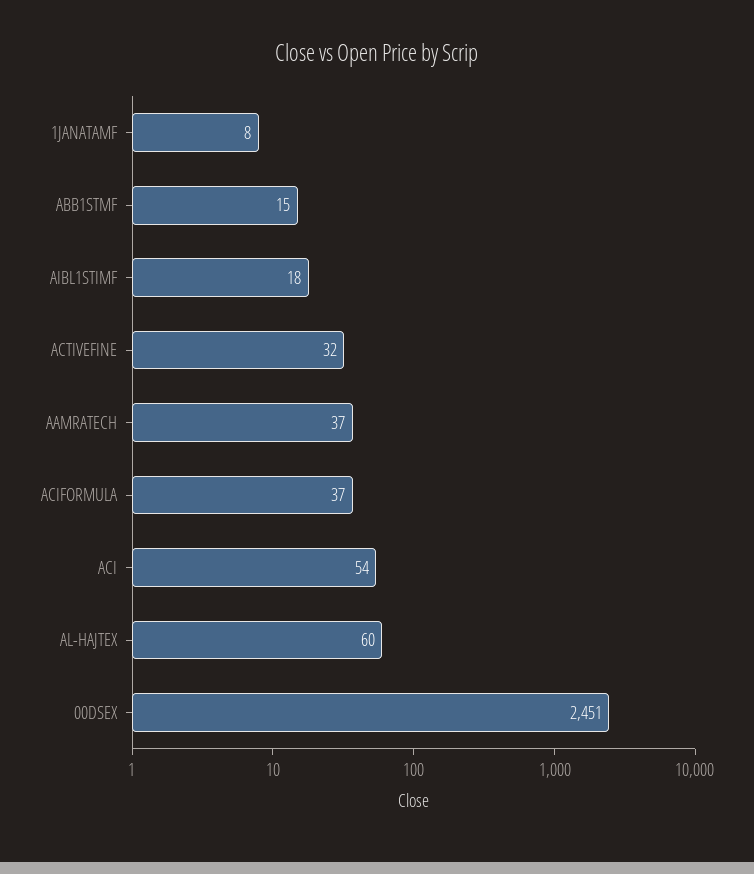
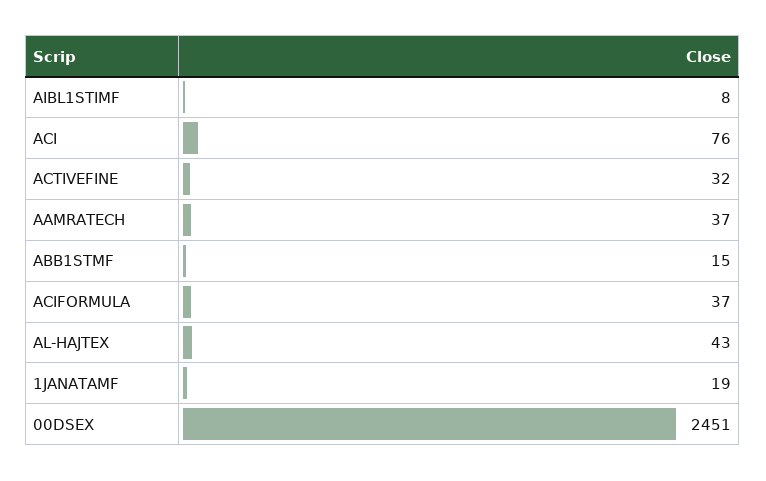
  {
-   "1JANATAMF": 8,
+   "1JANATAMF": 19,
    "ABB1STMF": 15,
-   "AIBL1STIMF": 18,
+   "AIBL1STIMF": 8,
    "ACTIVEFINE": 32,
    "AAMRATECH": 37,
    "ACIFORMULA": 37,
-   "ACI": 54,
+   "ACI": 76,
-   "AL-HAJTEX": 60,
+   "AL-HAJTEX": 43,
    "00DSEX": 2451
  }

